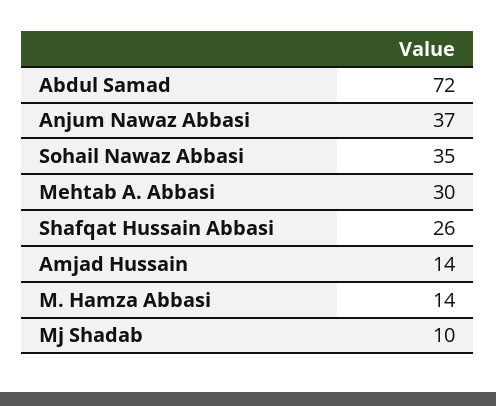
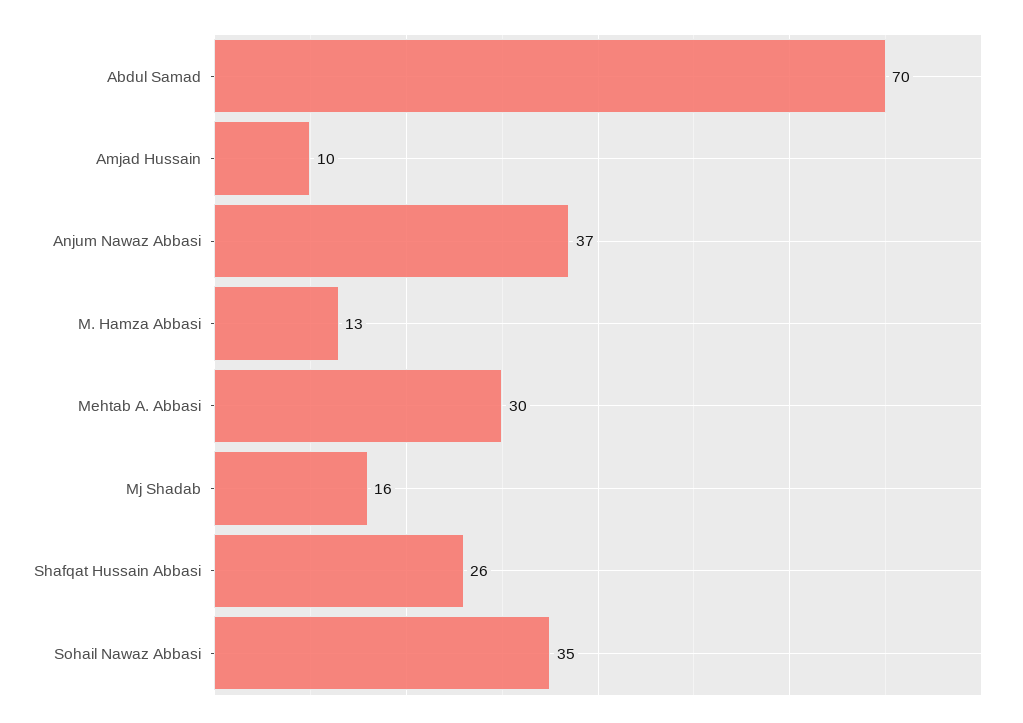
  {
-   "Abdul Samad": 72,
+   "Abdul Samad": 70,
    "Anjum Nawaz Abbasi": 37,
    "Sohail Nawaz Abbasi": 35,
    "Mehtab A. Abbasi": 30,
    "Shafqat Hussain Abbasi": 26,
-   "Amjad Hussain": 14,
+   "Amjad Hussain": 10,
-   "M. Hamza Abbasi": 14,
+   "M. Hamza Abbasi": 13,
-   "Mj Shadab": 10
+   "Mj Shadab": 16
  }

